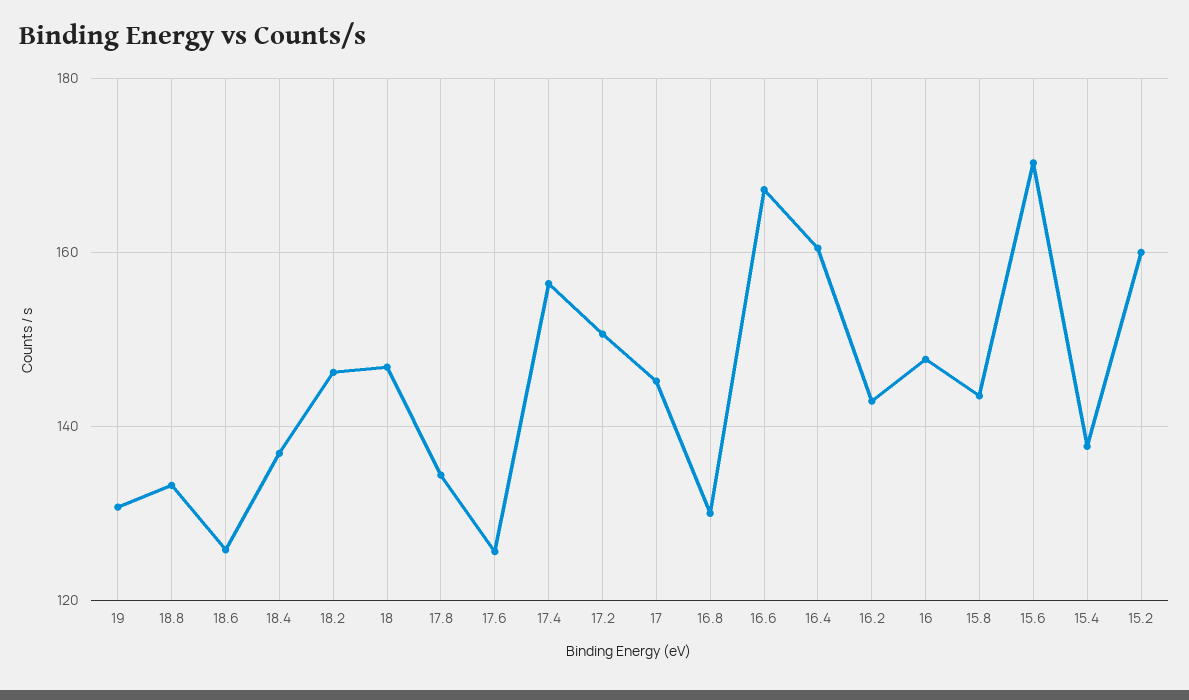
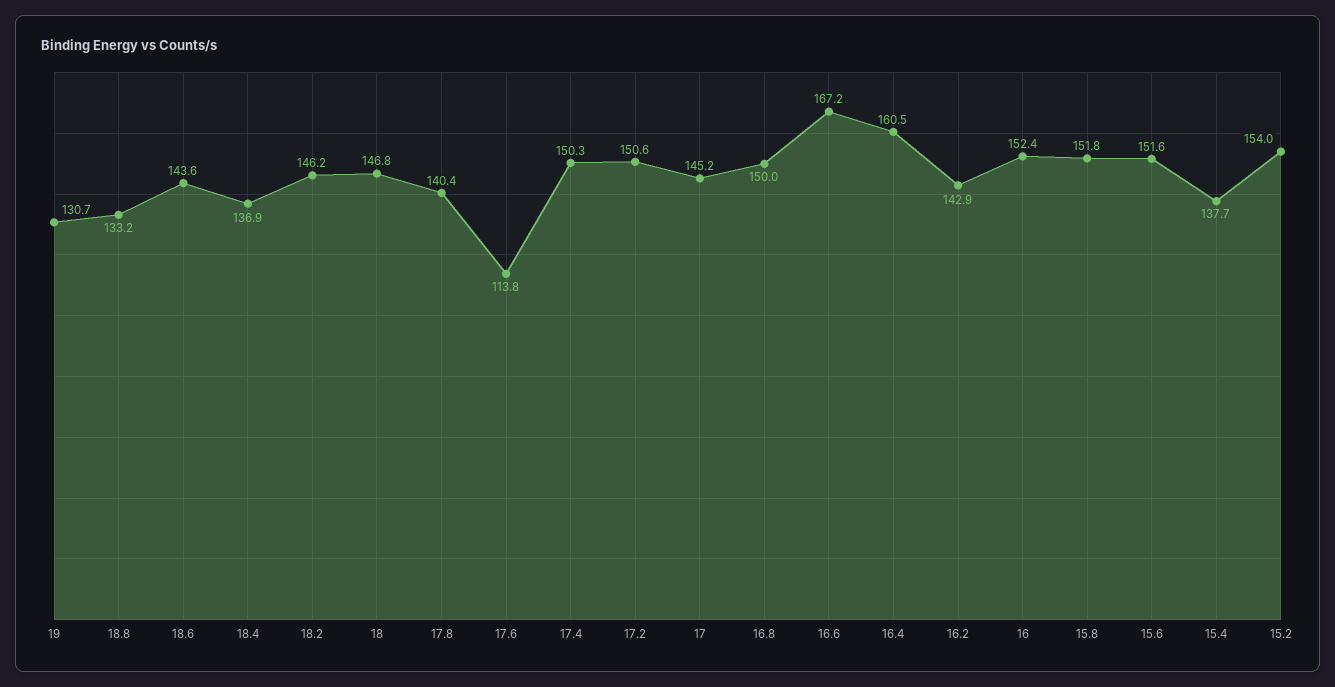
  {
    "19": 130.7,
    "18.8": 133.2,
-   "18.6": 126,
+   "18.6": 143.6,
    "18.4": 136.9,
    "18.2": 146.2,
    "18": 146.8,
-   "17.8": 134,
+   "17.8": 140.4,
-   "17.6": 126,
+   "17.6": 113.8,
-   "17.4": 156,
+   "17.4": 150.3,
    "17.2": 150.6,
    "17": 145.2,
-   "16.8": 130,
+   "16.8": 150,
    "16.6": 167.2,
    "16.4": 160.5,
    "16.2": 142.9,
-   "16": 148,
+   "16": 152.4,
-   "15.8": 144,
+   "15.8": 151.8,
-   "15.6": 170,
+   "15.6": 151.6,
    "15.4": 137.7,
-   "15.2": 160
+   "15.2": 154
  }

